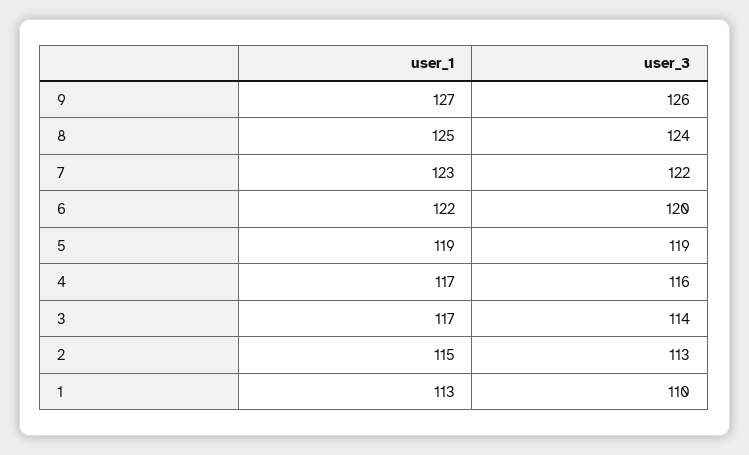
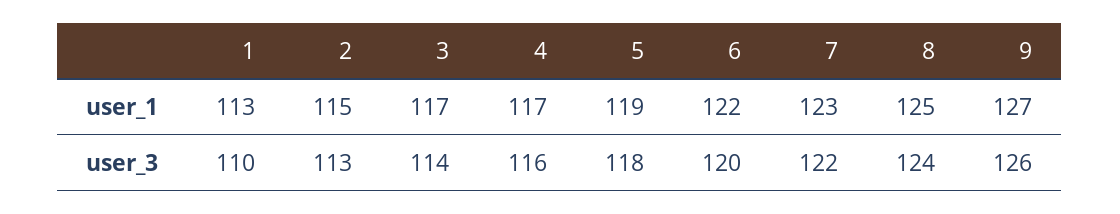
  {
    "user_1": {
      "9": 127,
      "8": 125,
      "7": 123,
      "6": 122,
      "5": 119,
      "4": 117,
      "3": 117,
      "2": 115,
      "1": 113
    },
    "user_3": {
      "9": 126,
      "8": 124,
      "7": 122,
      "6": 120,
-     "5": 119,
+     "5": 118,
      "4": 116,
      "3": 114,
      "2": 113,
      "1": 110
    }
  }

